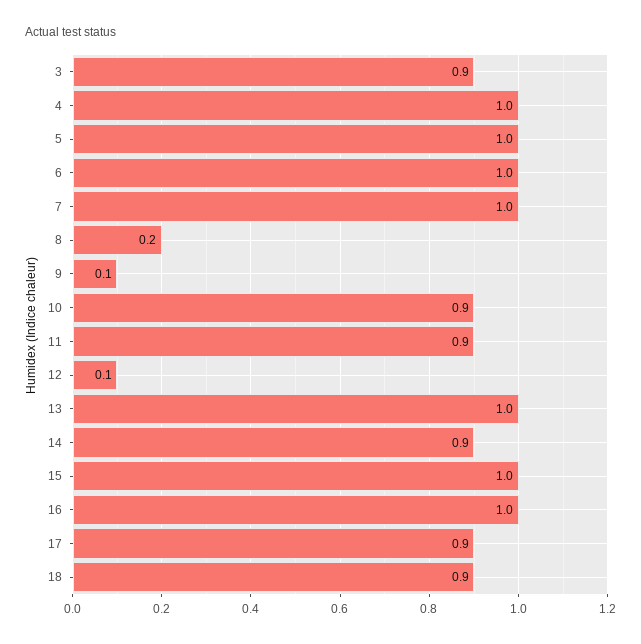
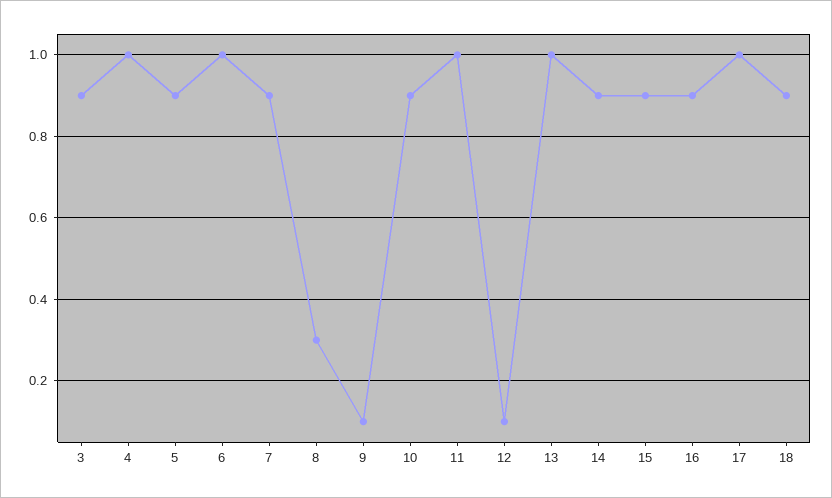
  {
    "3": 0.9,
    "4": 1,
-   "5": 1,
+   "5": 0.9,
    "6": 1,
-   "7": 1,
+   "7": 0.9,
-   "8": 0.2,
+   "8": 0.3,
    "9": 0.1,
    "10": 0.9,
-   "11": 0.9,
+   "11": 1,
    "12": 0.1,
    "13": 1,
    "14": 0.9,
-   "15": 1,
+   "15": 0.9,
-   "16": 1,
+   "16": 0.9,
-   "17": 0.9,
+   "17": 1,
    "18": 0.9
  }

